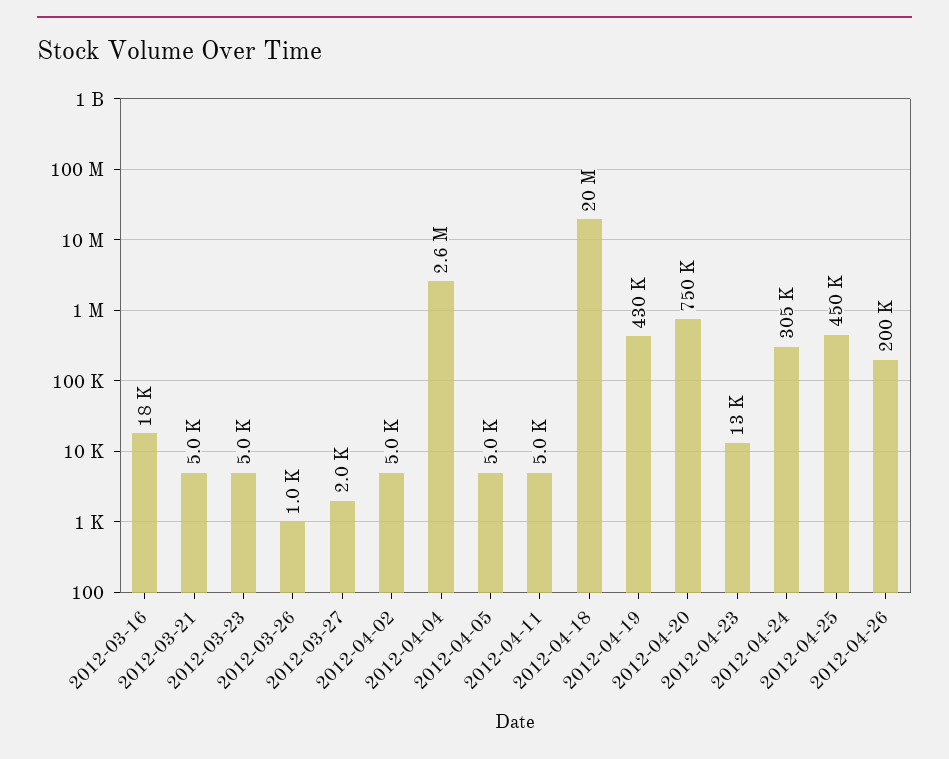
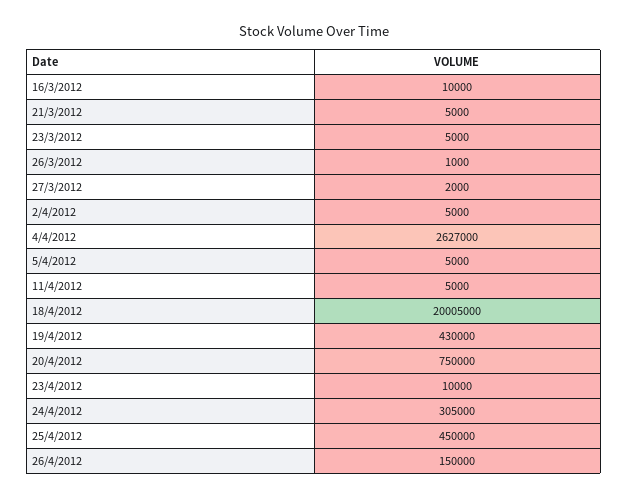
  {
-   "2012-03-16": 18000,
+   "2012-03-16": 10000,
    "2012-03-21": 5000,
    "2012-03-23": 5000,
    "2012-03-26": 1000,
    "2012-03-27": 2000,
    "2012-04-02": 5000,
    "2012-04-04": 2627000,
    "2012-04-05": 5000,
    "2012-04-11": 5000,
    "2012-04-18": 20005000,
    "2012-04-19": 430000,
    "2012-04-20": 750000,
-   "2012-04-23": 13000,
+   "2012-04-23": 10000,
    "2012-04-24": 305000,
    "2012-04-25": 450000,
-   "2012-04-26": 200000
+   "2012-04-26": 150000
  }

